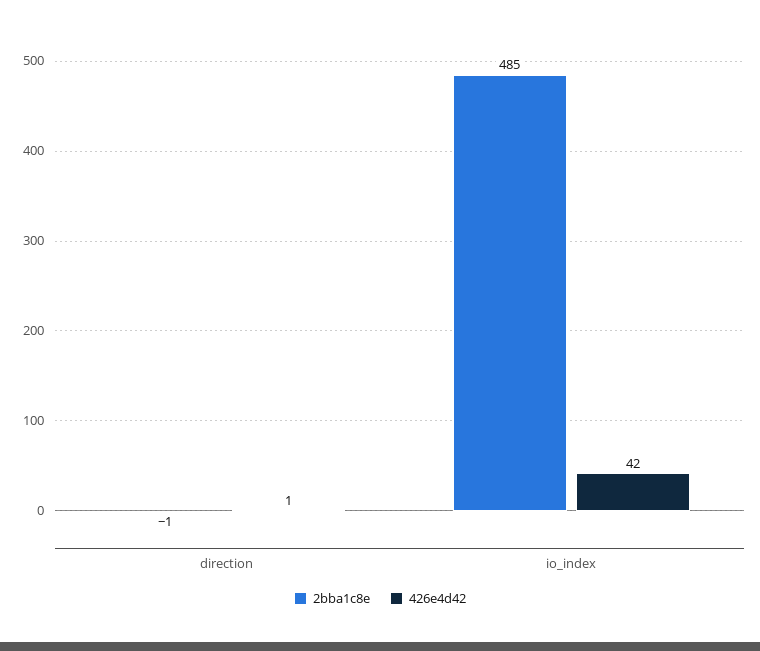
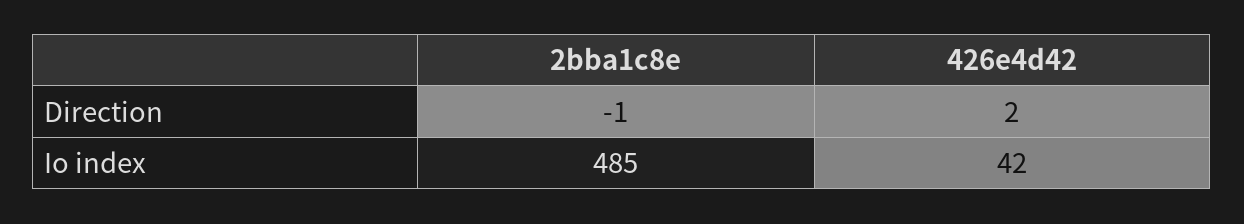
  {
    "2bba1c8e": {
      "direction": -1,
      "io_index": 485
    },
    "426e4d42": {
-     "direction": 1,
+     "direction": 2,
      "io_index": 42
    }
  }

